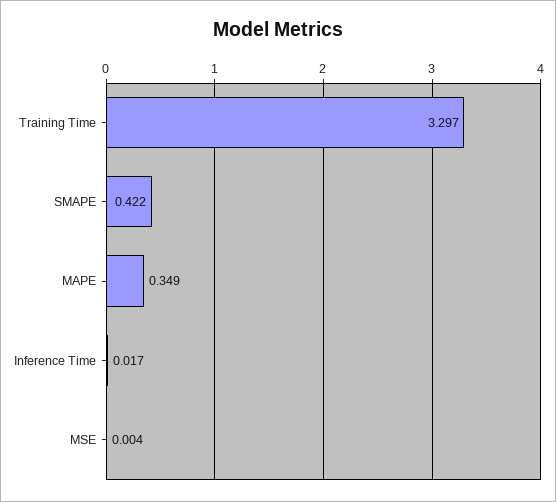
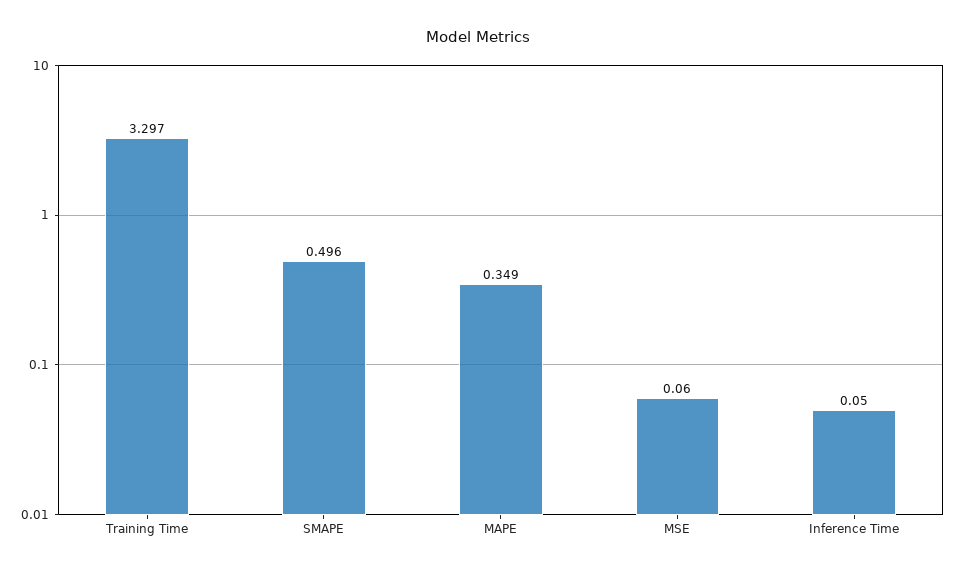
  {
    "Training Time": 3.297,
-   "SMAPE": 0.422,
+   "SMAPE": 0.496,
    "MAPE": 0.349,
-   "Inference Time": 0.017,
+   "Inference Time": 0.05,
-   "MSE": 0.004
+   "MSE": 0.06
  }

